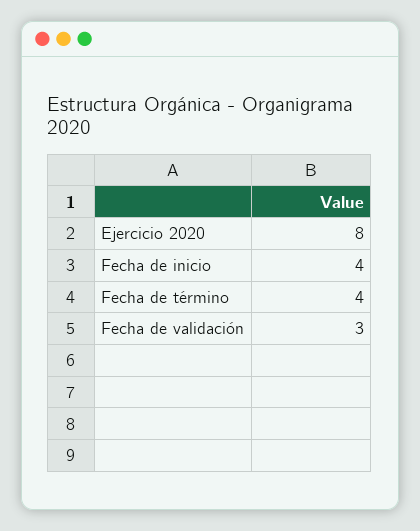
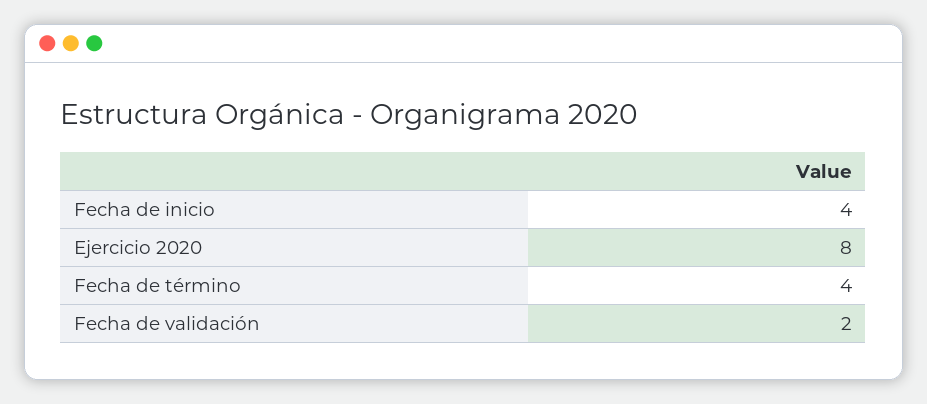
  {
    "Ejercicio 2020": 8,
    "Fecha de inicio": 4,
    "Fecha de término": 4,
-   "Fecha de validación": 3
+   "Fecha de validación": 2
  }

